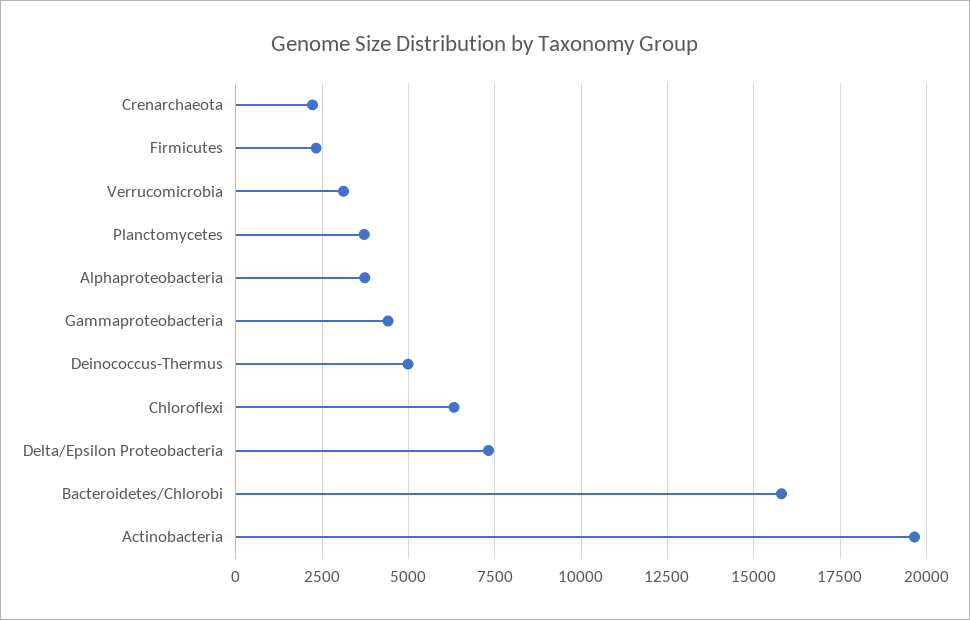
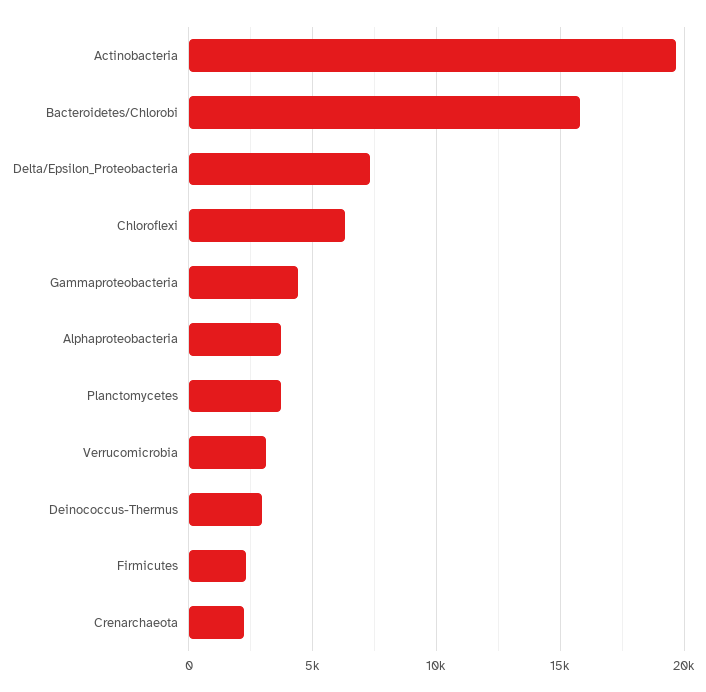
  {
    "Crenarchaeota": 2250,
    "Firmicutes": 2250,
    "Verrucomicrobia": 3000,
    "Planctomycetes": 3750,
    "Alphaproteobacteria": 3750,
    "Gammaproteobacteria": 4500,
-   "Deinococcus-Thermus": 5000,
+   "Deinococcus-Thermus": 3000,
    "Chloroflexi": 6250,
    "Delta/Epsilon Proteobacteria": 7250,
    "Bacteroidetes/Chlorobi": 15750,
    "Actinobacteria": 19750
  }

